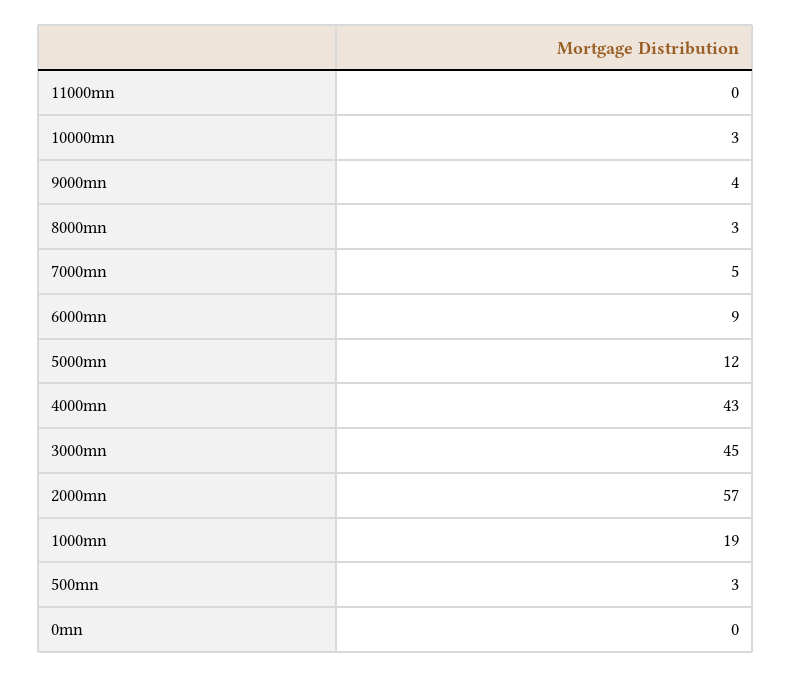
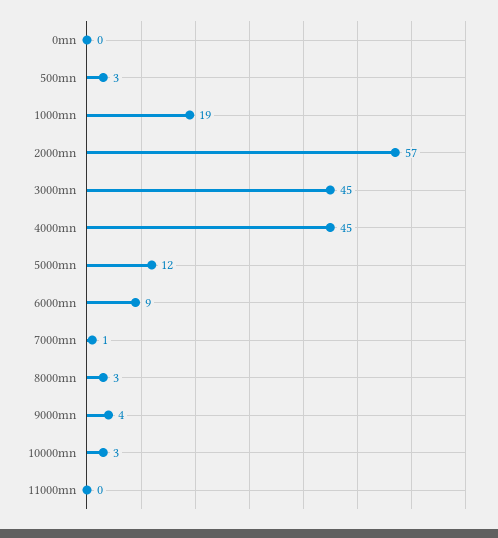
  {
    "11000mn": 0,
    "10000mn": 3,
    "9000mn": 4,
    "8000mn": 3,
-   "7000mn": 5,
+   "7000mn": 1,
    "6000mn": 9,
    "5000mn": 12,
-   "4000mn": 43,
+   "4000mn": 45,
    "3000mn": 45,
    "2000mn": 57,
    "1000mn": 19,
    "500mn": 3,
    "0mn": 0
  }

